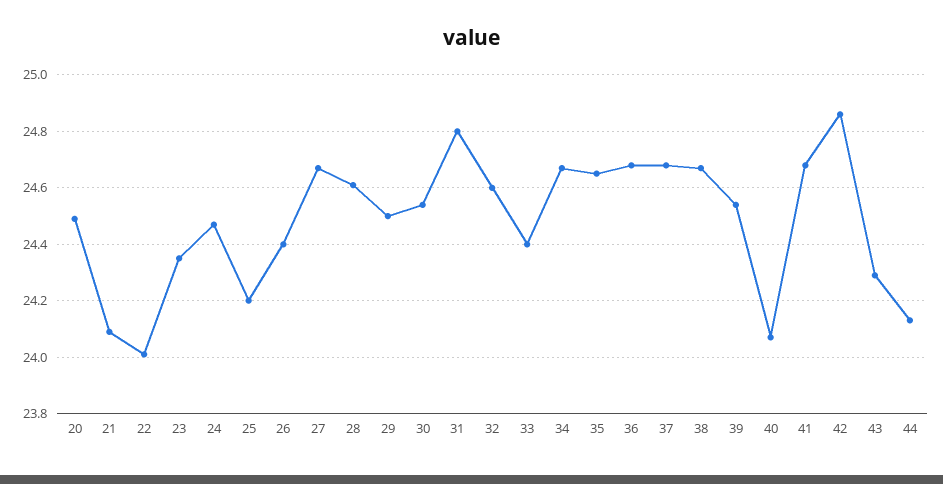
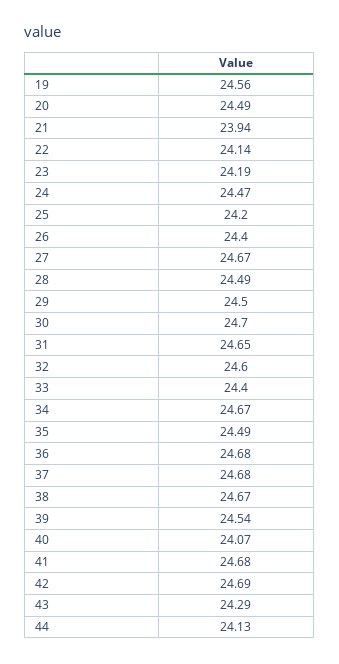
  {
    "20": 24.49,
-   "21": 24.1,
+   "21": 23.94,
-   "22": 24,
+   "22": 24.14,
-   "23": 24.35,
+   "23": 24.19,
    "24": 24.47,
    "25": 24.2,
    "26": 24.4,
    "27": 24.67,
-   "28": 24.6,
+   "28": 24.49,
    "29": 24.5,
-   "30": 24.55,
+   "30": 24.7,
-   "31": 24.8,
+   "31": 24.65,
    "32": 24.6,
    "33": 24.4,
    "34": 24.67,
-   "35": 24.65,
+   "35": 24.49,
    "36": 24.68,
    "37": 24.68,
    "38": 24.67,
    "39": 24.54,
    "40": 24.07,
    "41": 24.68,
-   "42": 24.85,
+   "42": 24.69,
    "43": 24.29,
-   "44": 24.13
+   "44": 24.13,
+   "19": 24.56
  }

